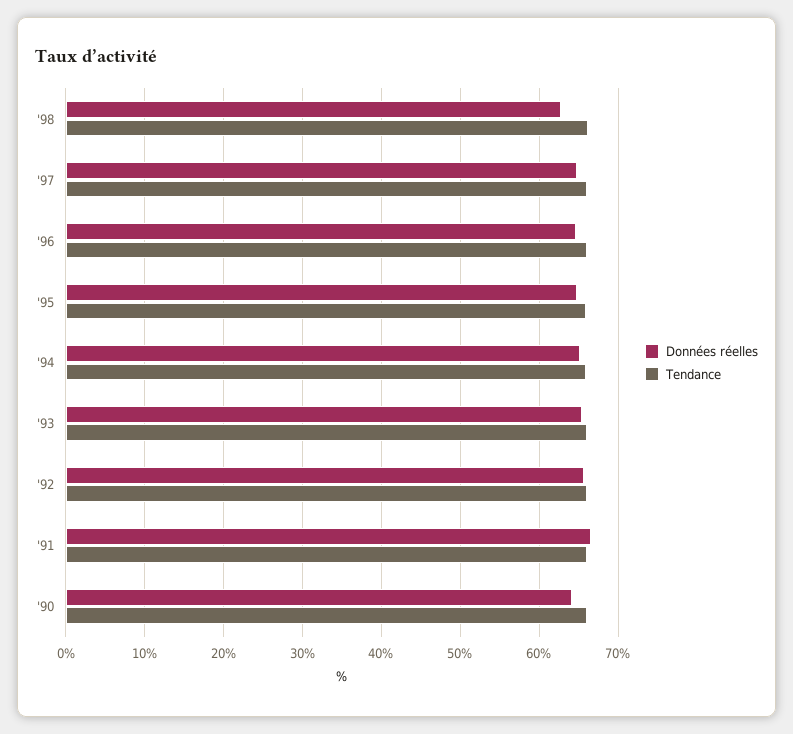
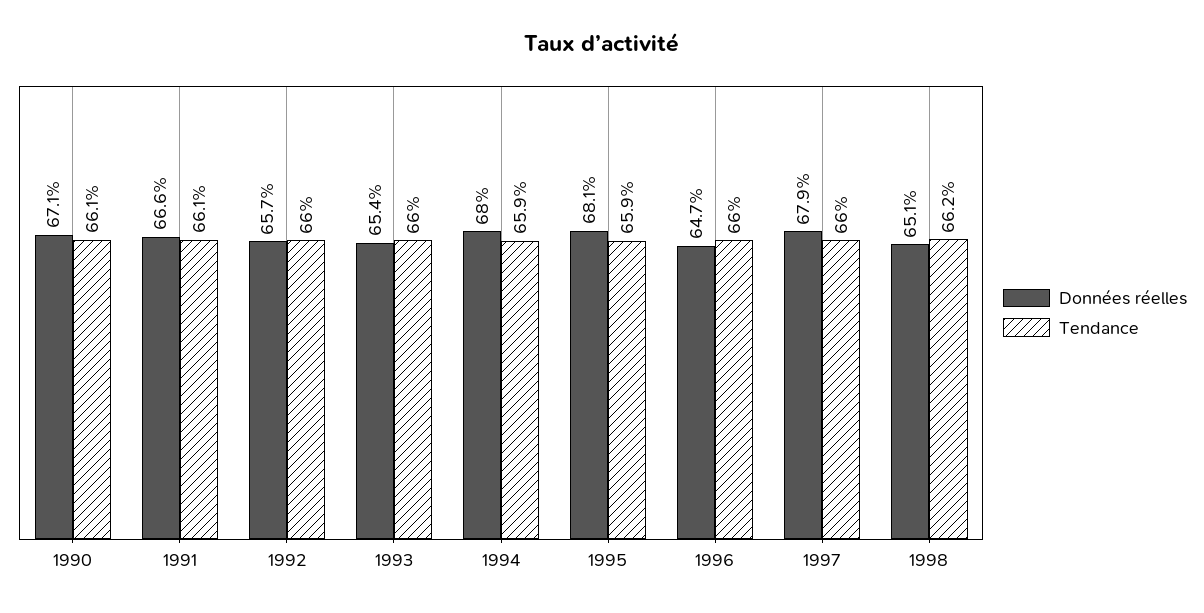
  {
    "Données réelles": {
-     "'98": 63,
+     "'98": 65.1,
-     "'97": 65,
+     "'97": 67.9,
      "'96": 64.7,
-     "'95": 65,
+     "'95": 68.1,
-     "'94": 65,
+     "'94": 68,
      "'93": 65.4,
      "'92": 65.7,
      "'91": 66.6,
-     "'90": 64
+     "'90": 67.1
    },
    "Tendance": {
      "'98": 66.2,
      "'97": 66,
      "'96": 66,
      "'95": 65.9,
      "'94": 65.9,
      "'93": 66,
      "'92": 66,
      "'91": 66.1,
      "'90": 66.1
    }
  }

